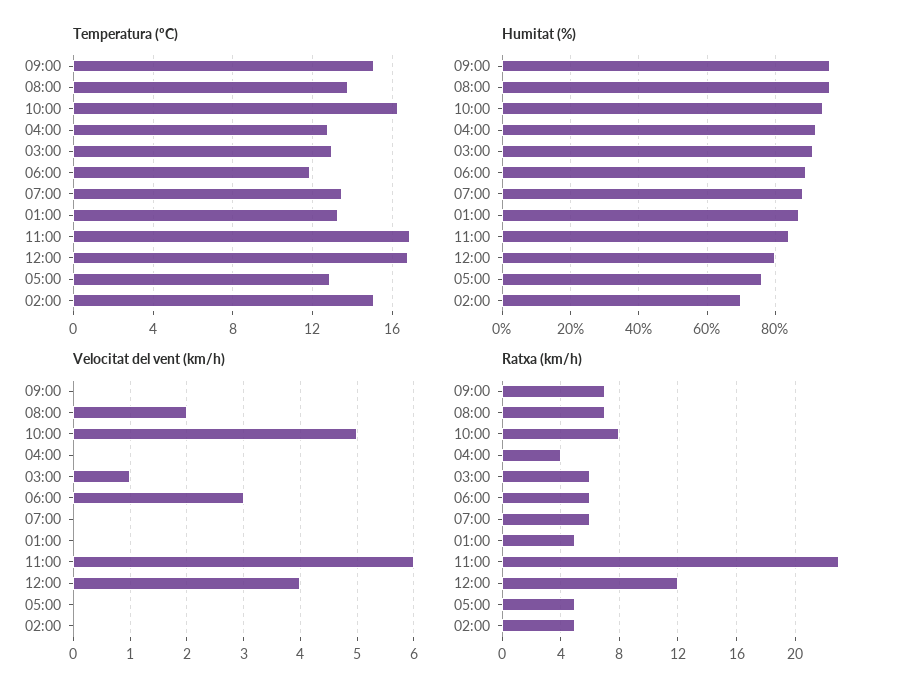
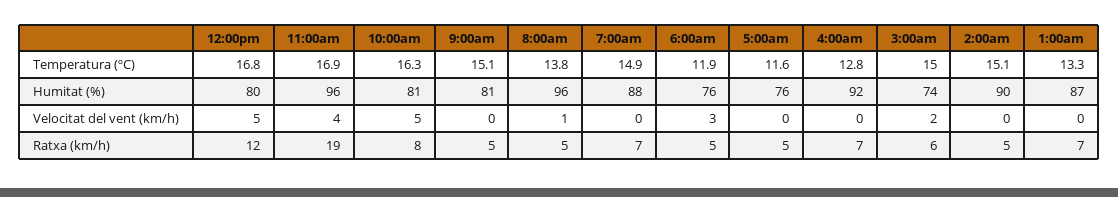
  {
    "Temperatura (ºC)": {
      "09:00": 15.1,
      "08:00": 13.8,
      "10:00": 16.3,
      "04:00": 12.8,
-     "03:00": 13,
+     "03:00": 15,
      "06:00": 11.9,
-     "07:00": 13.5,
+     "07:00": 14.9,
      "01:00": 13.3,
      "11:00": 16.9,
      "12:00": 16.8,
-     "05:00": 13,
+     "05:00": 11.6,
      "02:00": 15.1
    },
    "Humitat (%)": {
-     "09:00": 95,
+     "09:00": 81,
      "08:00": 96,
-     "10:00": 95,
+     "10:00": 81,
      "04:00": 92,
-     "03:00": 90,
+     "03:00": 74,
-     "06:00": 90,
+     "06:00": 76,
      "07:00": 88,
      "01:00": 87,
-     "11:00": 85,
+     "11:00": 96,
      "12:00": 80,
      "05:00": 76,
-     "02:00": 70
+     "02:00": 90
    },
    "Velocitat del vent (km/h)": {
      "09:00": 0,
-     "08:00": 2,
+     "08:00": 1,
      "10:00": 5,
      "04:00": 0,
-     "03:00": 1,
+     "03:00": 2,
      "06:00": 3,
      "07:00": 0,
      "01:00": 0,
-     "11:00": 6,
+     "11:00": 4,
-     "12:00": 4,
+     "12:00": 5,
      "05:00": 0,
      "02:00": 0
    },
    "Ratxa (km/h)": {
-     "09:00": 7,
+     "09:00": 5,
-     "08:00": 7,
+     "08:00": 5,
      "10:00": 8,
-     "04:00": 4,
+     "04:00": 7,
      "03:00": 6,
-     "06:00": 6,
+     "06:00": 5,
-     "07:00": 6,
+     "07:00": 7,
-     "01:00": 5,
+     "01:00": 7,
-     "11:00": 23,
+     "11:00": 19,
      "12:00": 12,
      "05:00": 5,
      "02:00": 5
    }
  }

